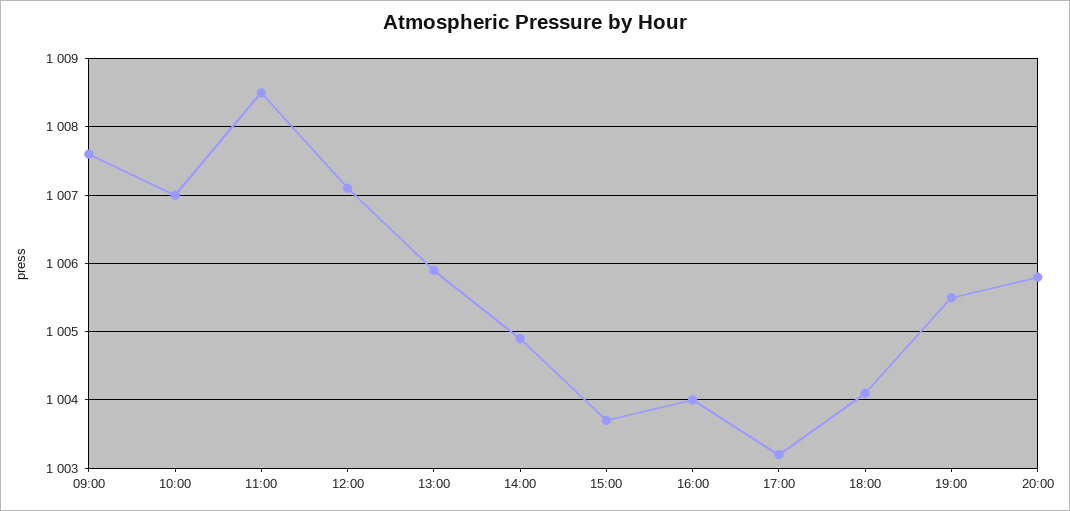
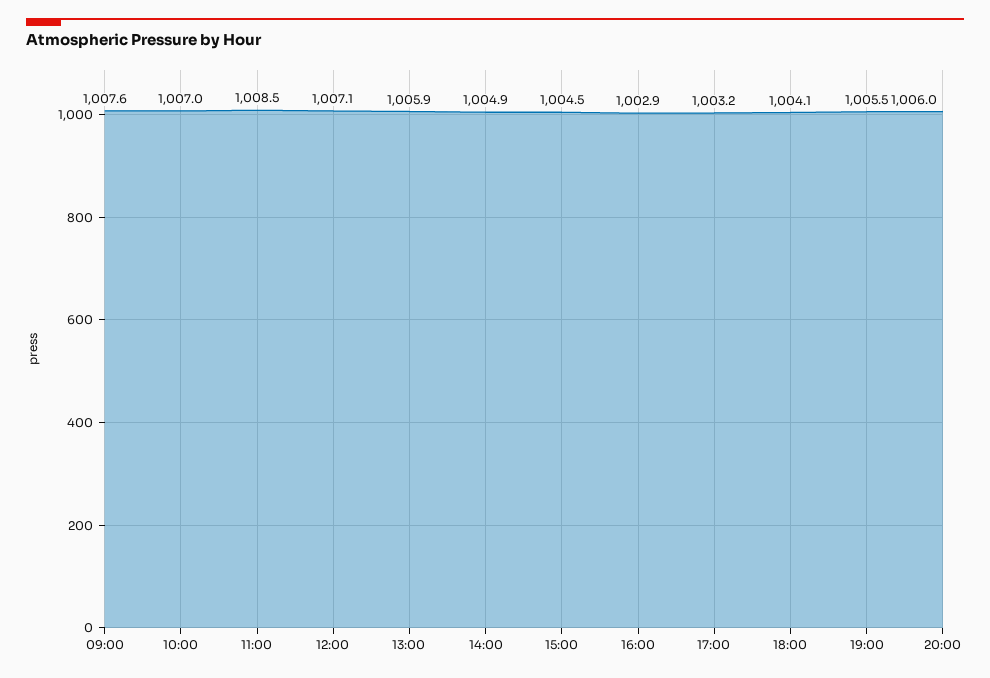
  {
    "09:00": 1007.6,
    "10:00": 1007,
    "11:00": 1008.5,
    "12:00": 1007.1,
    "13:00": 1005.9,
    "14:00": 1004.9,
-   "15:00": 1003.7,
+   "15:00": 1004.5,
-   "16:00": 1004,
+   "16:00": 1002.9,
    "17:00": 1003.2,
    "18:00": 1004.1,
    "19:00": 1005.5,
-   "20:00": 1005.8
+   "20:00": 1006
  }

